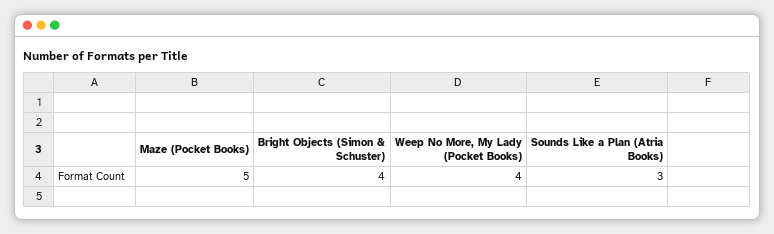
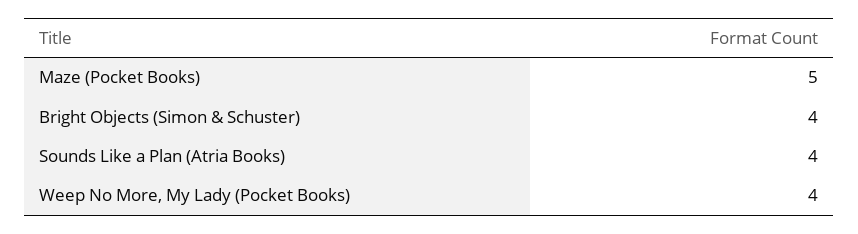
  {
    "Maze (Pocket Books)": 5,
    "Bright Objects (Simon & Schuster)": 4,
    "Weep No More, My Lady (Pocket Books)": 4,
-   "Sounds Like a Plan (Atria Books)": 3
+   "Sounds Like a Plan (Atria Books)": 4
  }

